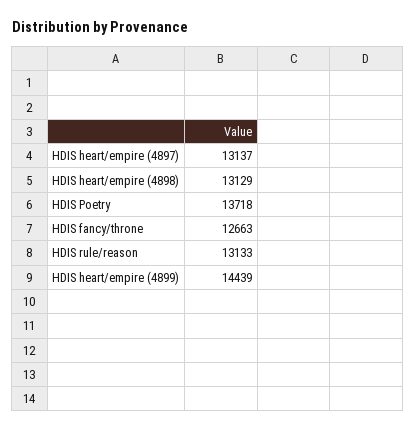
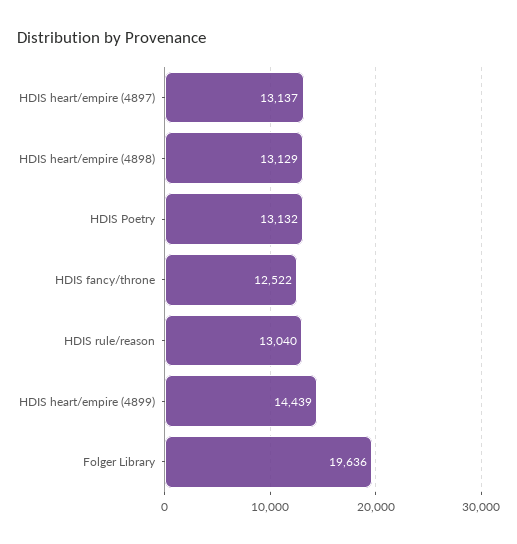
  {
    "HDIS heart/empire (4897)": 13137,
    "HDIS heart/empire (4898)": 13129,
-   "HDIS Poetry": 13718,
+   "HDIS Poetry": 13132,
-   "HDIS fancy/throne": 12663,
+   "HDIS fancy/throne": 12522,
-   "HDIS rule/reason": 13133,
+   "HDIS rule/reason": 13040,
-   "HDIS heart/empire (4899)": 14439
+   "HDIS heart/empire (4899)": 14439,
+   "Folger Library": 19636
  }

